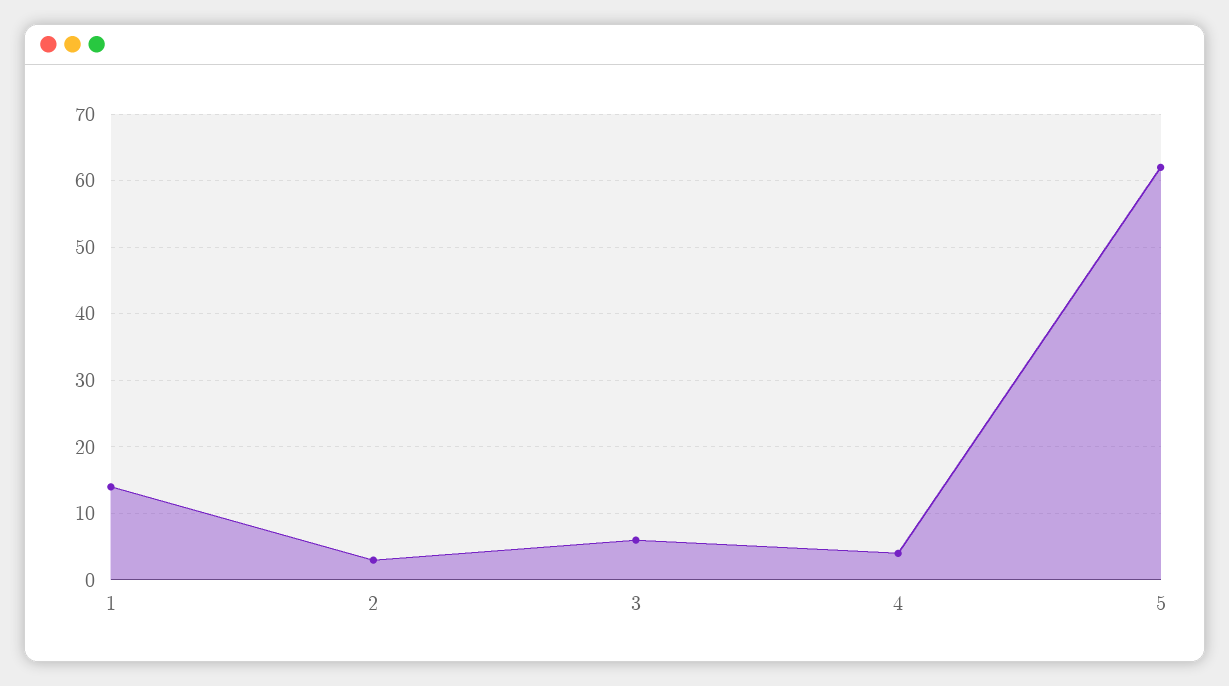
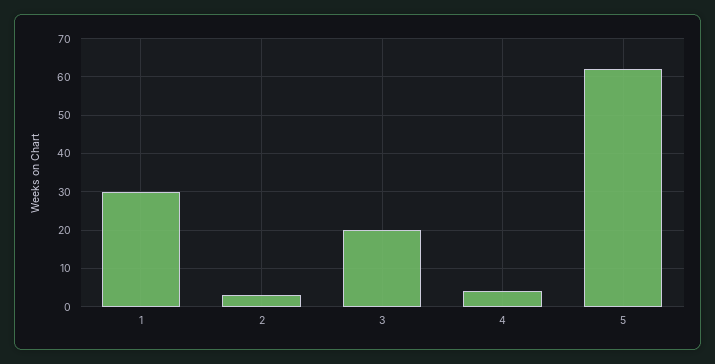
  {
-   "1": 14,
+   "1": 30,
    "2": 3,
-   "3": 6,
+   "3": 20,
    "4": 4,
    "5": 62
  }

